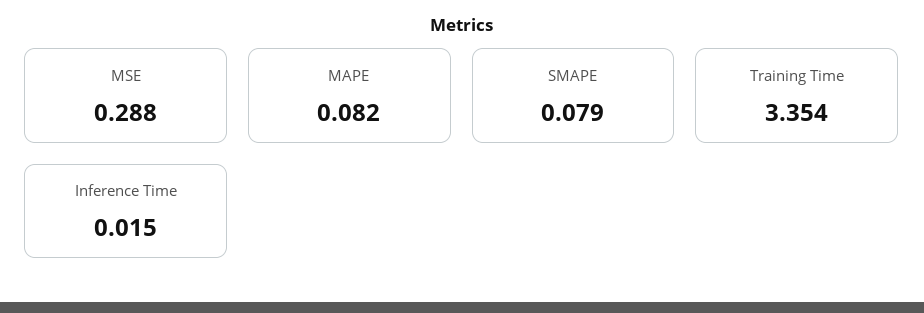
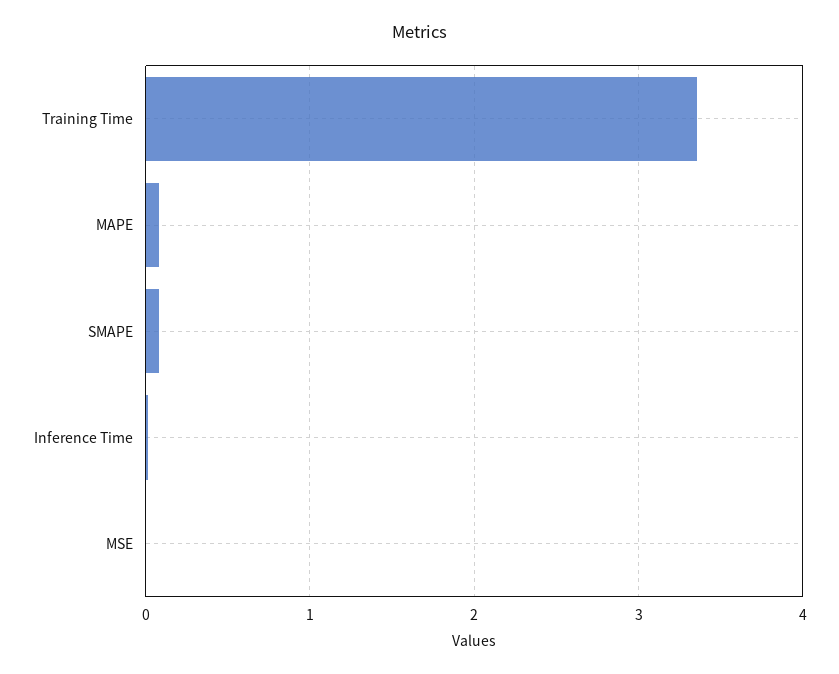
  {
-   "MSE": 0.288,
+   "MSE": 0,
    "MAPE": 0.082,
    "SMAPE": 0.079,
    "Training Time": 3.354,
    "Inference Time": 0.015
  }

